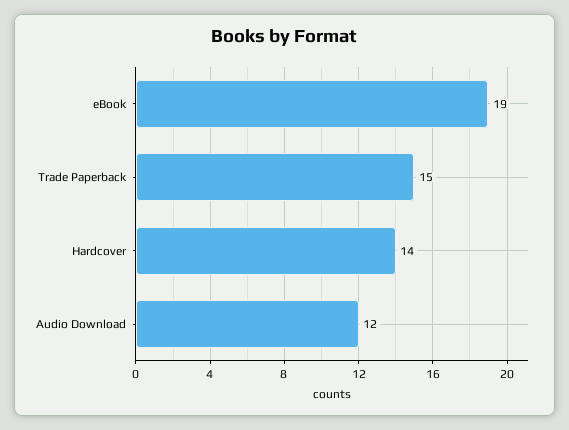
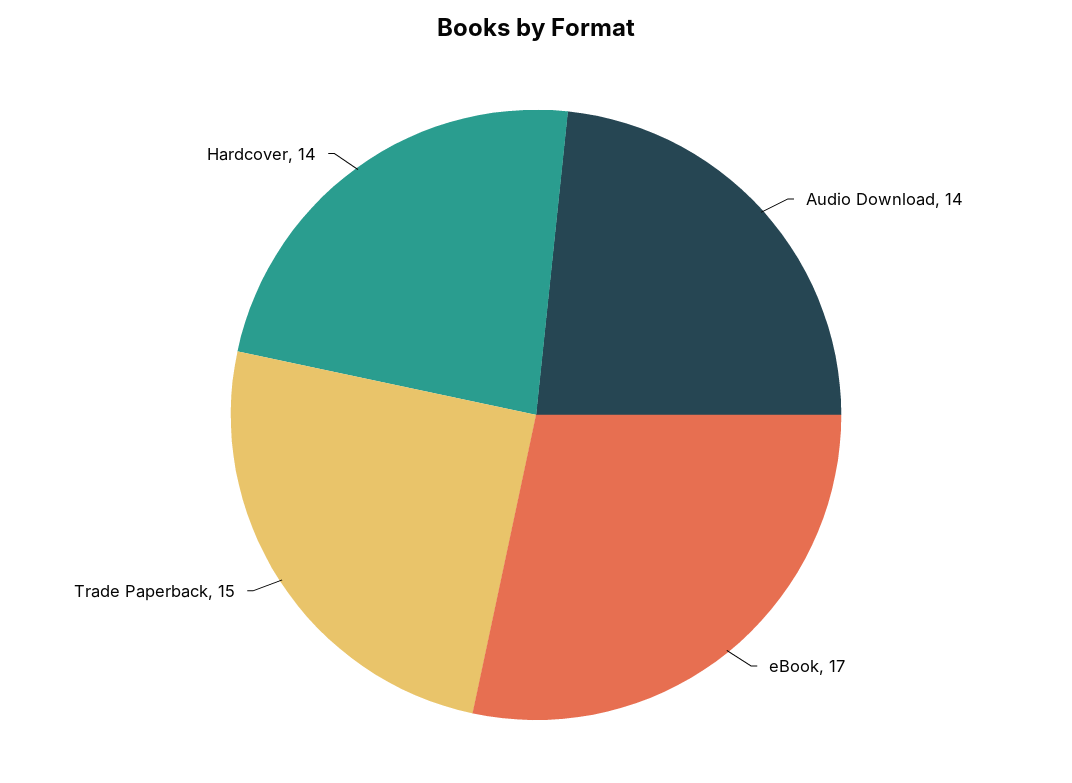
  {
-   "eBook": 19,
+   "eBook": 17,
    "Trade Paperback": 15,
    "Hardcover": 14,
-   "Audio Download": 12
+   "Audio Download": 14
  }

